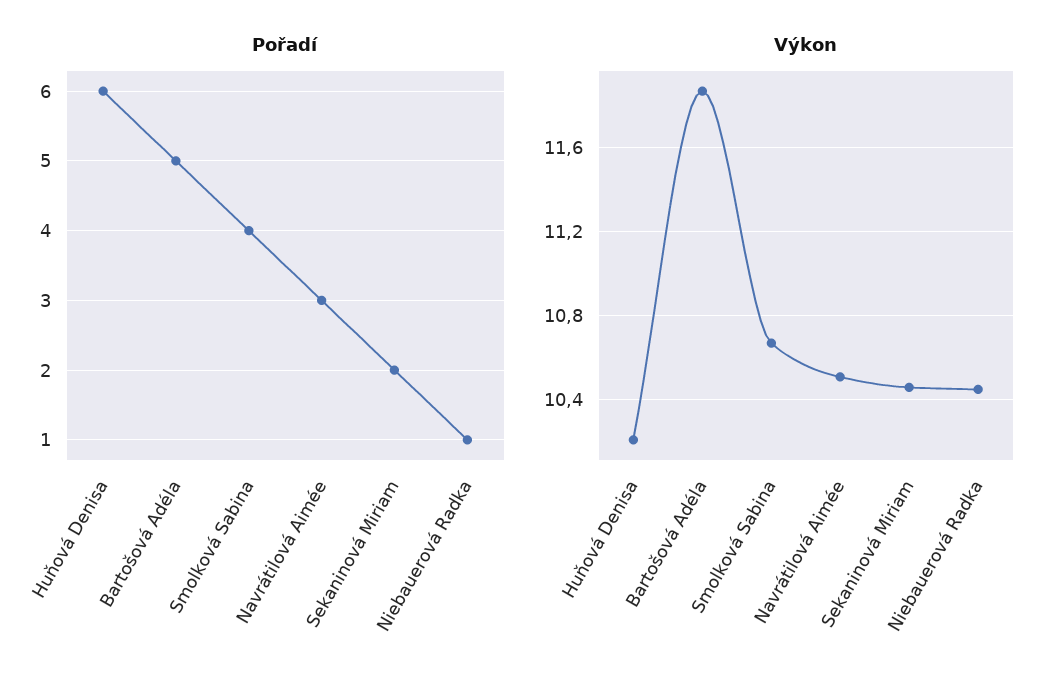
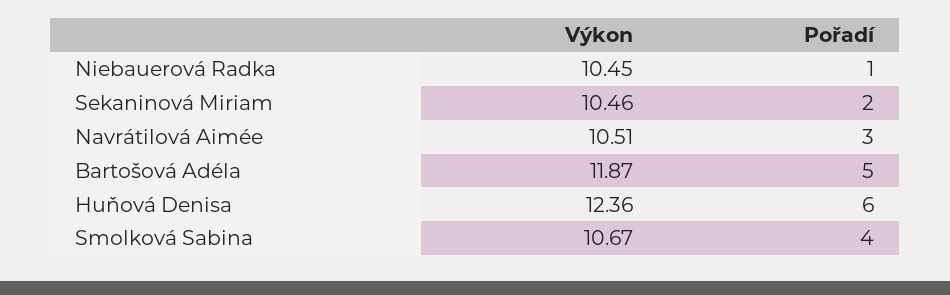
  {
    "Pořadí": {
      "Huňová Denisa": 6,
      "Bartošová Adéla": 5,
      "Smolková Sabina": 4,
      "Navrátilová Aimée": 3,
      "Sekaninová Miriam": 2,
      "Niebauerová Radka": 1
    },
    "Výkon": {
-     "Huňová Denisa": 10.2,
+     "Huňová Denisa": 12.36,
      "Bartošová Adéla": 11.87,
      "Smolková Sabina": 10.67,
      "Navrátilová Aimée": 10.51,
      "Sekaninová Miriam": 10.46,
      "Niebauerová Radka": 10.45
    }
  }

